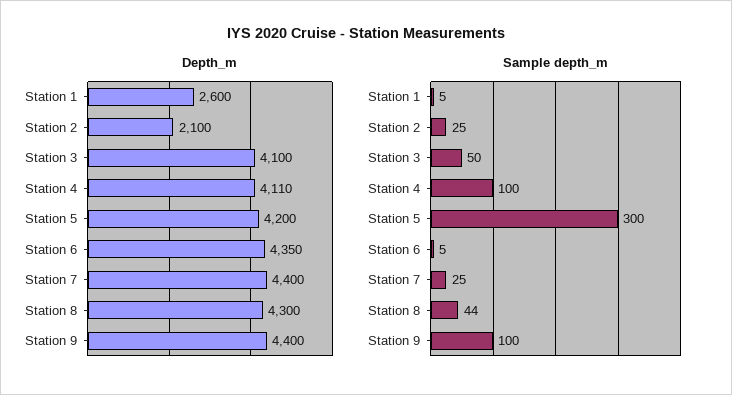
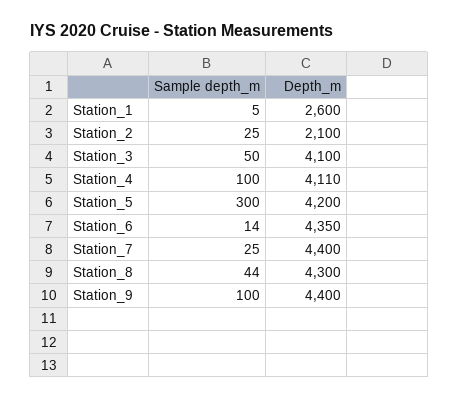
  {
    "Depth_m": {
      "Station 1": 2600,
      "Station 2": 2100,
      "Station 3": 4100,
      "Station 4": 4110,
      "Station 5": 4200,
      "Station 6": 4350,
      "Station 7": 4400,
      "Station 8": 4300,
      "Station 9": 4400
    },
    "Sample depth_m": {
      "Station 1": 5,
      "Station 2": 25,
      "Station 3": 50,
      "Station 4": 100,
      "Station 5": 300,
-     "Station 6": 5,
+     "Station 6": 14,
      "Station 7": 25,
      "Station 8": 44,
      "Station 9": 100
    }
  }

